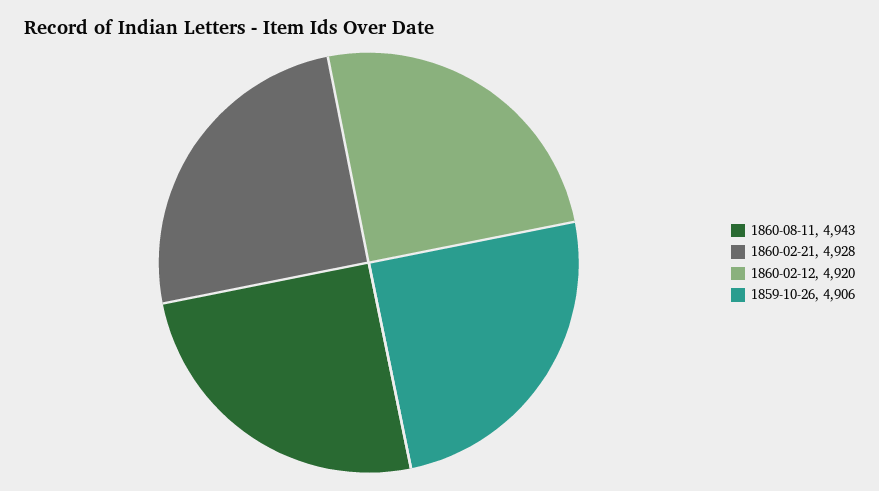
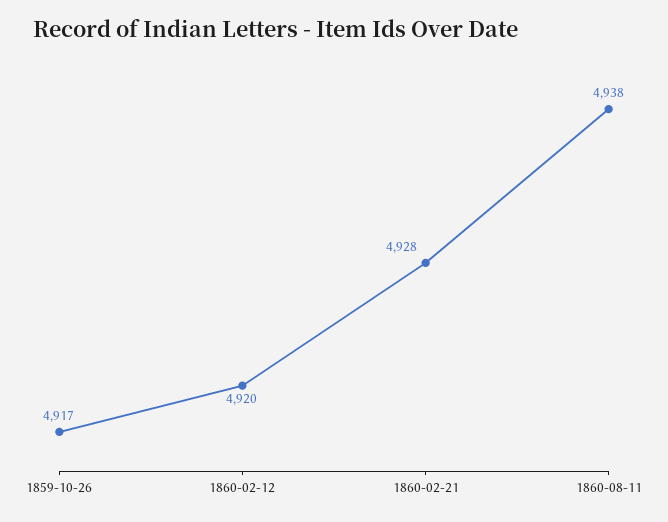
  {
-   "1860-08-11": 4943,
+   "1860-08-11": 4938,
    "1860-02-21": 4928,
    "1860-02-12": 4920,
-   "1859-10-26": 4906
+   "1859-10-26": 4917
  }

